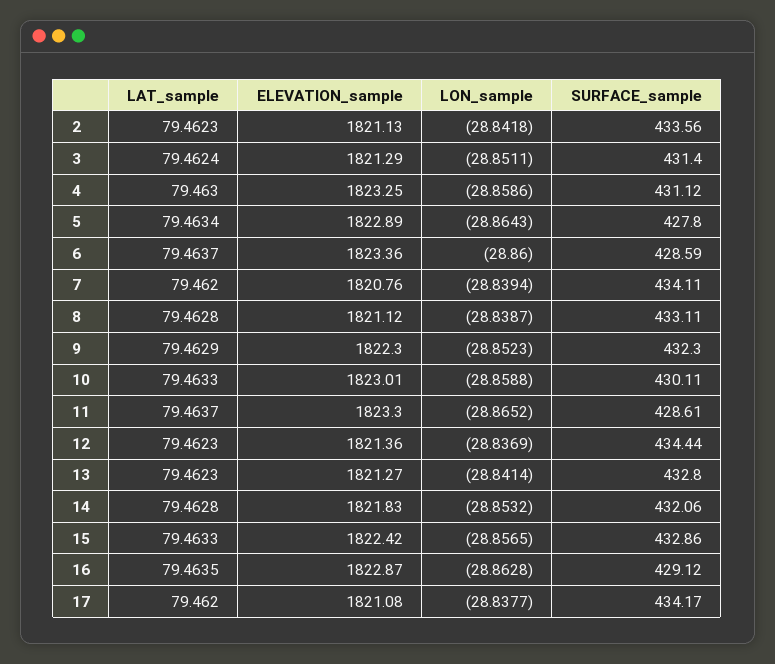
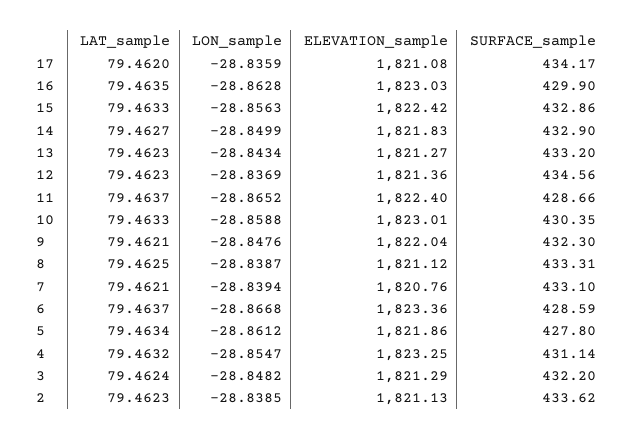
  {
    "LAT_sample": {
      "2": 79.4623,
      "3": 79.4624,
-     "4": 79.463,
+     "4": 79.4632,
      "5": 79.4634,
      "6": 79.4637,
-     "7": 79.462,
+     "7": 79.4621,
-     "8": 79.4628,
+     "8": 79.4625,
-     "9": 79.4629,
+     "9": 79.4621,
      "10": 79.4633,
      "11": 79.4637,
      "12": 79.4623,
      "13": 79.4623,
-     "14": 79.4628,
+     "14": 79.4627,
      "15": 79.4633,
      "16": 79.4635,
      "17": 79.462
    },
    "ELEVATION_sample": {
      "2": 1821.13,
      "3": 1821.29,
      "4": 1823.25,
-     "5": 1822.89,
+     "5": 1821.86,
      "6": 1823.36,
      "7": 1820.76,
      "8": 1821.12,
-     "9": 1822.3,
+     "9": 1822.04,
      "10": 1823.01,
-     "11": 1823.3,
+     "11": 1822.4,
      "12": 1821.36,
      "13": 1821.27,
      "14": 1821.83,
      "15": 1822.42,
-     "16": 1822.87,
+     "16": 1823.03,
      "17": 1821.08
    },
    "LON_sample": {
-     "2": -28.8418,
+     "2": -28.8385,
-     "3": -28.8511,
+     "3": -28.8482,
-     "4": -28.8586,
+     "4": -28.8547,
-     "5": -28.8643,
+     "5": -28.8612,
-     "6": -28.86,
+     "6": -28.8668,
      "7": -28.8394,
      "8": -28.8387,
-     "9": -28.8523,
+     "9": -28.8476,
      "10": -28.8588,
      "11": -28.8652,
      "12": -28.8369,
-     "13": -28.8414,
+     "13": -28.8434,
-     "14": -28.8532,
+     "14": -28.8499,
-     "15": -28.8565,
+     "15": -28.8563,
      "16": -28.8628,
-     "17": -28.8377
+     "17": -28.8359
    },
    "SURFACE_sample": {
-     "2": 433.56,
+     "2": 433.62,
-     "3": 431.4,
+     "3": 432.2,
-     "4": 431.12,
+     "4": 431.14,
      "5": 427.8,
      "6": 428.59,
-     "7": 434.11,
+     "7": 433.1,
-     "8": 433.11,
+     "8": 433.31,
      "9": 432.3,
-     "10": 430.11,
+     "10": 430.35,
-     "11": 428.61,
+     "11": 428.66,
-     "12": 434.44,
+     "12": 434.56,
-     "13": 432.8,
+     "13": 433.2,
-     "14": 432.06,
+     "14": 432.9,
      "15": 432.86,
-     "16": 429.12,
+     "16": 429.9,
      "17": 434.17
    }
  }

